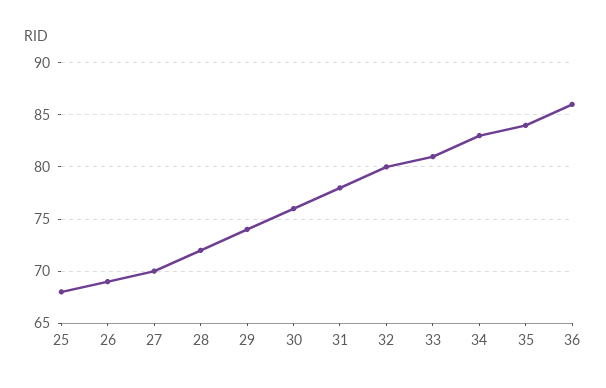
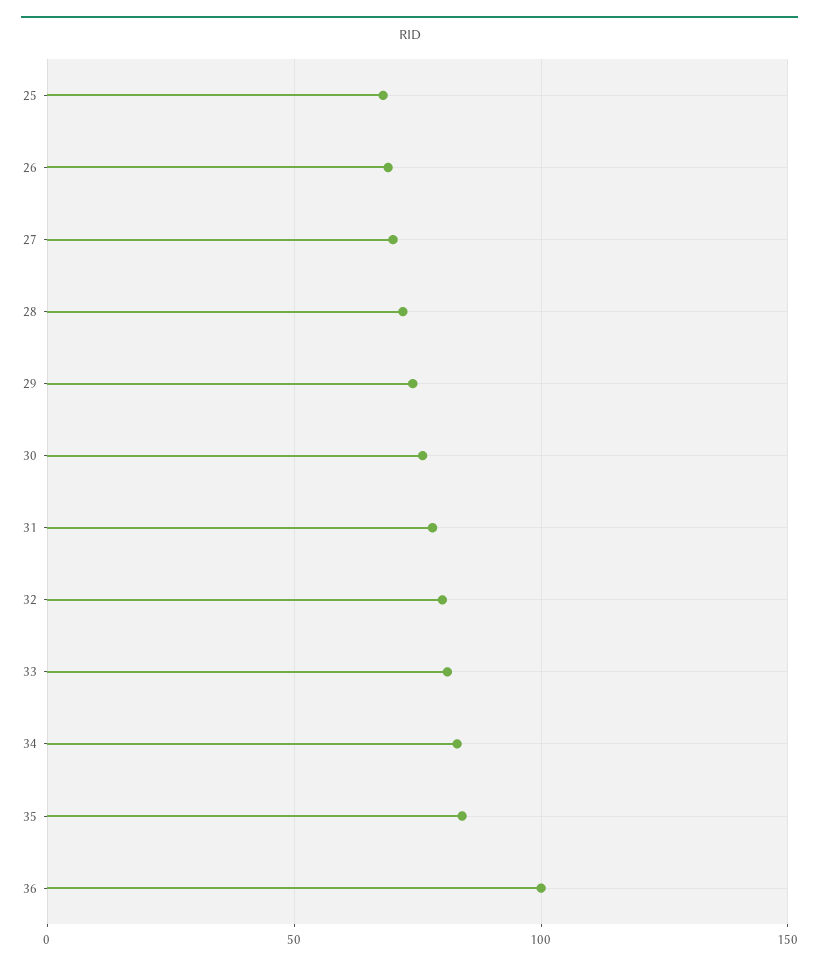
  {
    "25": 68,
    "26": 69,
    "27": 70,
    "28": 72,
    "29": 74,
    "30": 76,
    "31": 78,
    "32": 80,
    "33": 81,
    "34": 83,
    "35": 84,
-   "36": 86
+   "36": 100
  }

